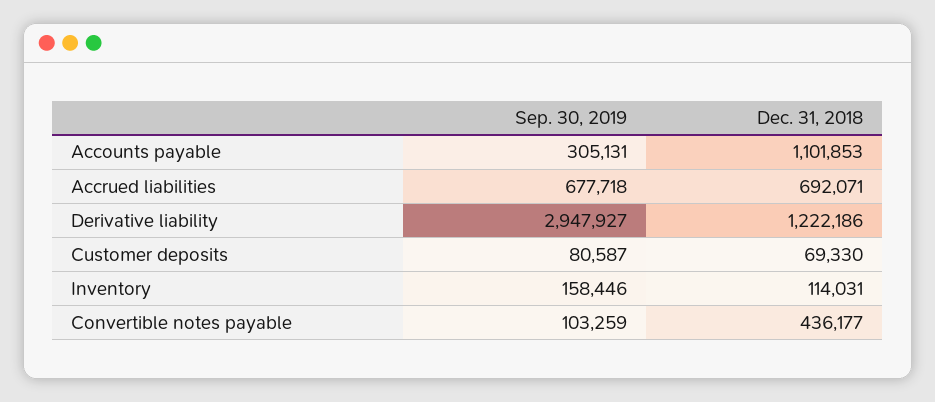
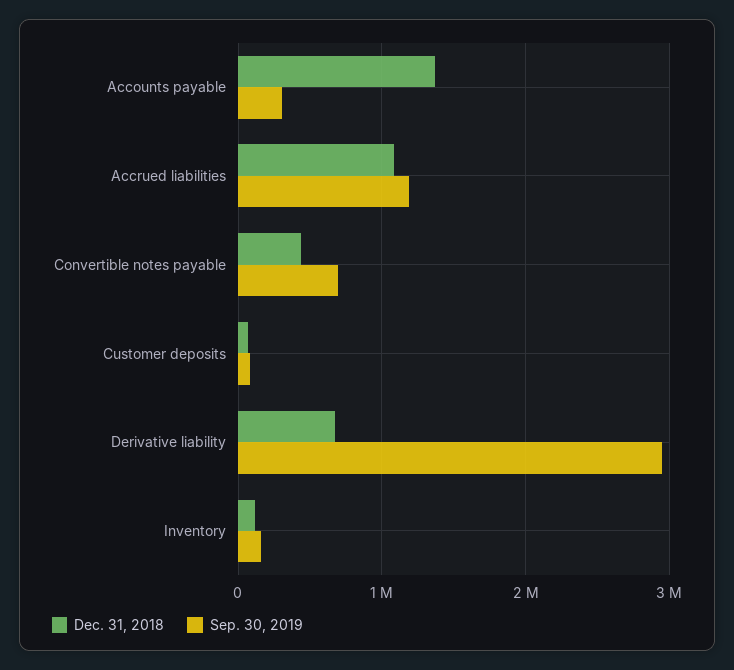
  {
    "Sep. 30, 2019": {
      "Accounts payable": 305131,
-     "Accrued liabilities": 677718,
+     "Accrued liabilities": 1200000,
      "Derivative liability": 2947927,
      "Customer deposits": 80587,
      "Inventory": 158446,
-     "Convertible notes payable": 103259
+     "Convertible notes payable": 700000
    },
    "Dec. 31, 2018": {
-     "Accounts payable": 1101853,
+     "Accounts payable": 1400000,
-     "Accrued liabilities": 692071,
+     "Accrued liabilities": 1100000,
-     "Derivative liability": 1222186,
+     "Derivative liability": 700000,
      "Customer deposits": 69330,
      "Inventory": 114031,
      "Convertible notes payable": 436177
    }
  }

